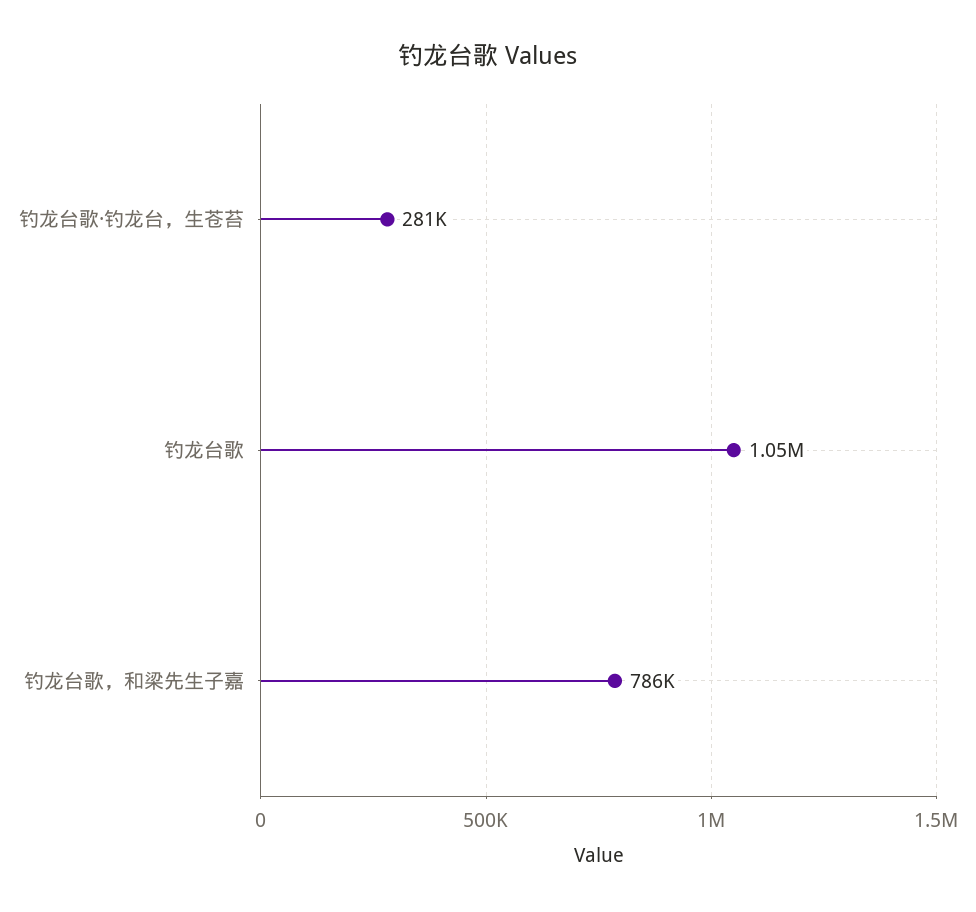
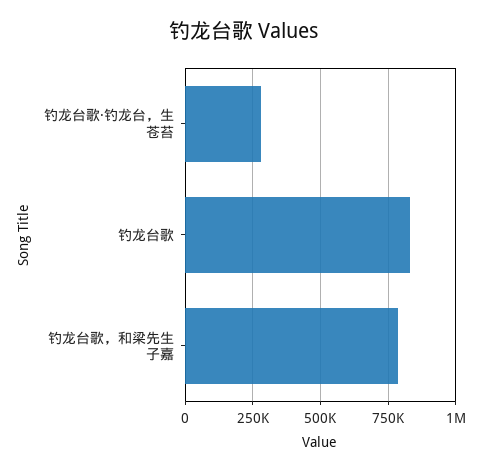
  {
    "钓龙台歌·钓龙台，生苍苔": 281000,
-   "钓龙台歌": 1050000,
+   "钓龙台歌": 825000,
    "钓龙台歌，和梁先生子嘉": 786000
  }

